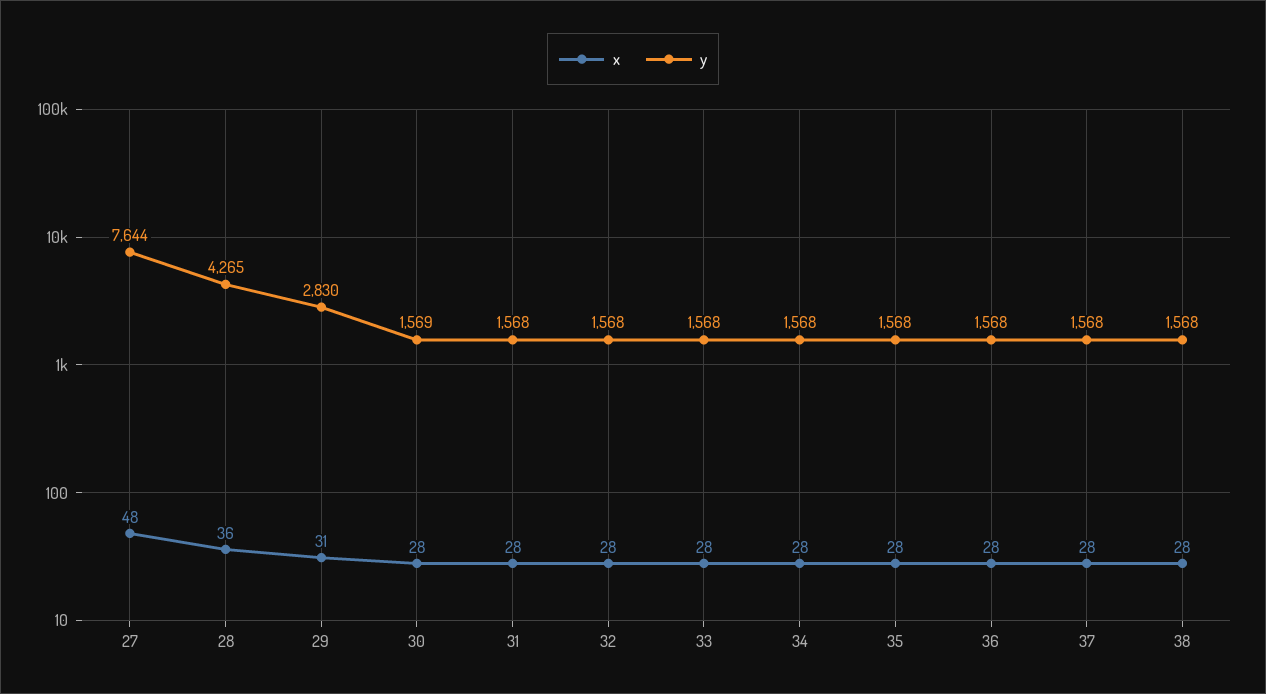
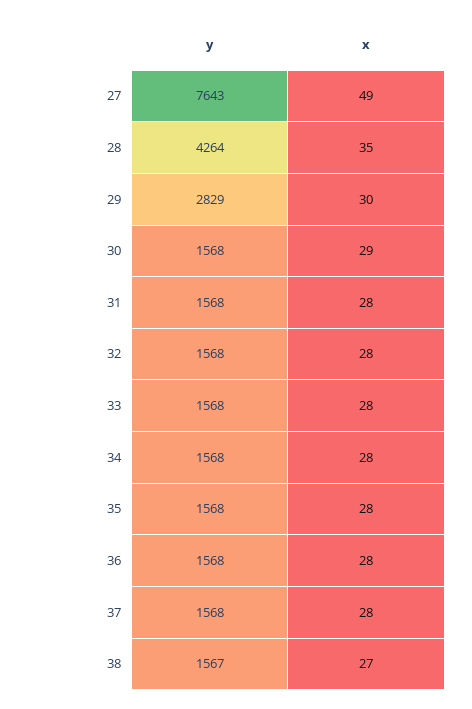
  {
    "x": {
-     "27": 48,
+     "27": 49,
-     "28": 36,
+     "28": 35,
-     "29": 31,
+     "29": 30,
-     "30": 28,
+     "30": 29,
      "31": 28,
      "32": 28,
      "33": 28,
      "34": 28,
      "35": 28,
      "36": 28,
      "37": 28,
-     "38": 28
+     "38": 27
    },
    "y": {
-     "27": 7644,
+     "27": 7643,
-     "28": 4265,
+     "28": 4264,
-     "29": 2830,
+     "29": 2829,
-     "30": 1569,
+     "30": 1568,
      "31": 1568,
      "32": 1568,
      "33": 1568,
      "34": 1568,
      "35": 1568,
      "36": 1568,
      "37": 1568,
-     "38": 1568
+     "38": 1567
    }
  }

